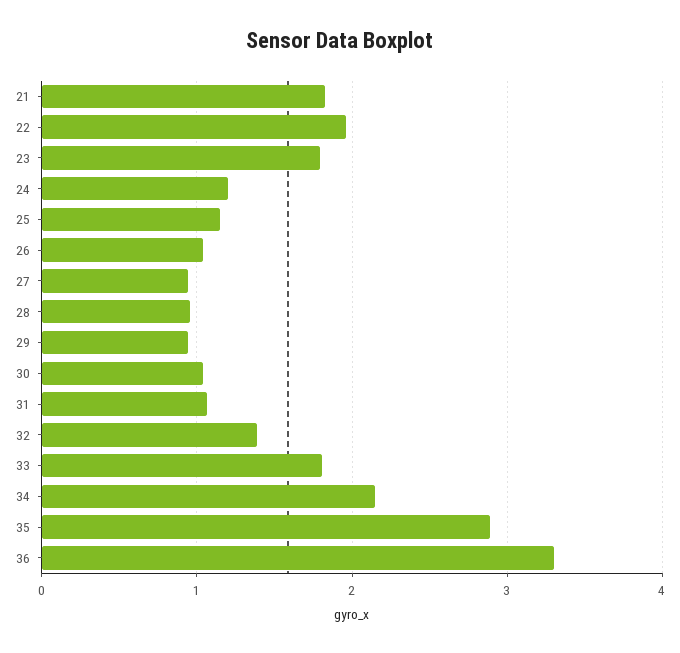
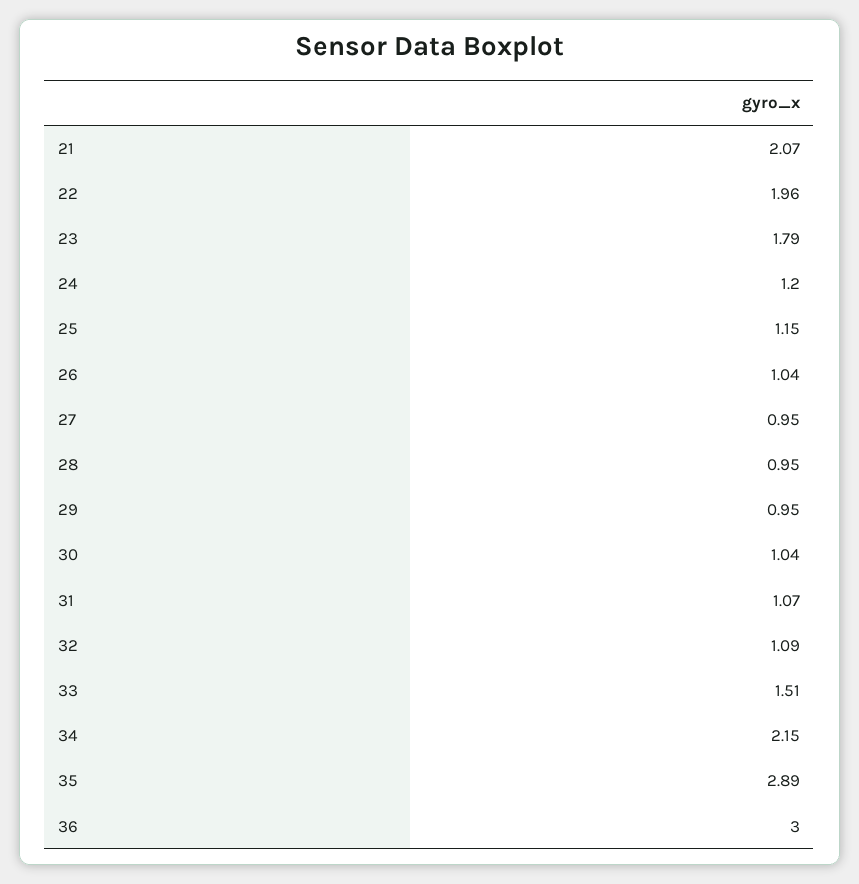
  {
-   "21": 1.8,
+   "21": 2.07,
    "22": 1.96,
    "23": 1.79,
    "24": 1.2,
    "25": 1.15,
    "26": 1.04,
    "27": 0.95,
    "28": 0.95,
    "29": 0.95,
    "30": 1.04,
    "31": 1.07,
-   "32": 1.4,
+   "32": 1.09,
-   "33": 1.8,
+   "33": 1.51,
    "34": 2.15,
    "35": 2.89,
-   "36": 3.3
+   "36": 3
  }

